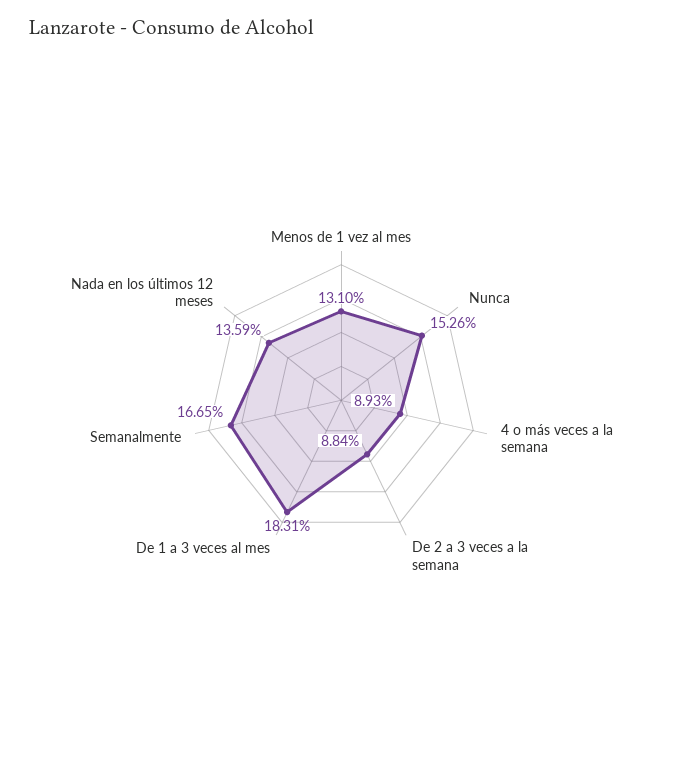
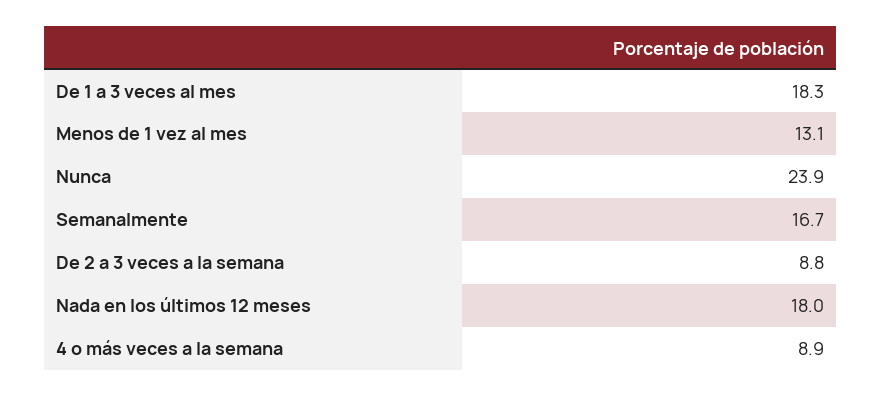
  {
    "Menos de 1 vez al mes": 13.1,
-   "Nunca": 15.26,
+   "Nunca": 23.9,
    "4 o más veces a la semana": 8.93,
    "De 2 a 3 veces a la semana": 8.84,
    "De 1 a 3 veces al mes": 18.31,
    "Semanalmente": 16.65,
-   "Nada en los últimos 12 meses": 13.59
+   "Nada en los últimos 12 meses": 18
  }

